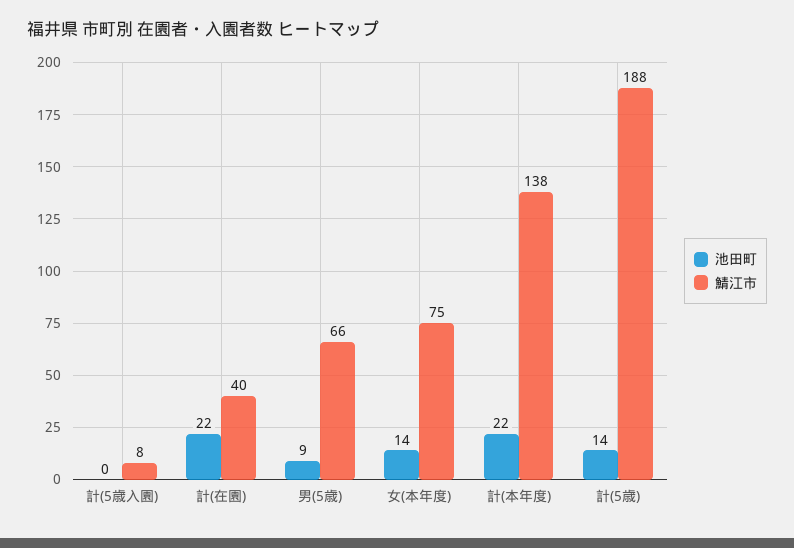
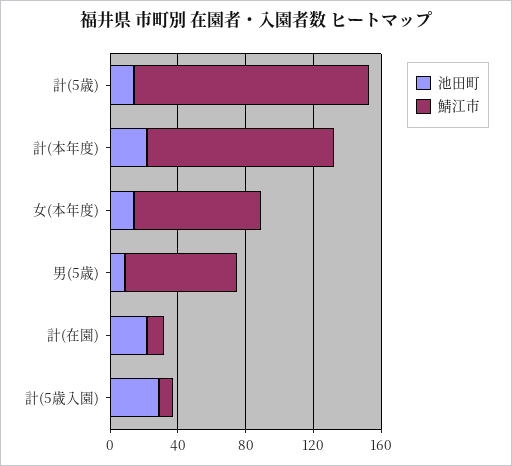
  {
    "池田町": {
-     "計(5歳入園)": 0,
+     "計(5歳入園)": 30,
      "計(在園)": 22,
      "男(5歳)": 9,
      "女(本年度)": 14,
      "計(本年度)": 22,
      "計(5歳)": 14
    },
    "鯖江市": {
      "計(5歳入園)": 8,
-     "計(在園)": 40,
+     "計(在園)": 10,
      "男(5歳)": 66,
      "女(本年度)": 75,
-     "計(本年度)": 138,
+     "計(本年度)": 110,
-     "計(5歳)": 188
+     "計(5歳)": 140
    }
  }

